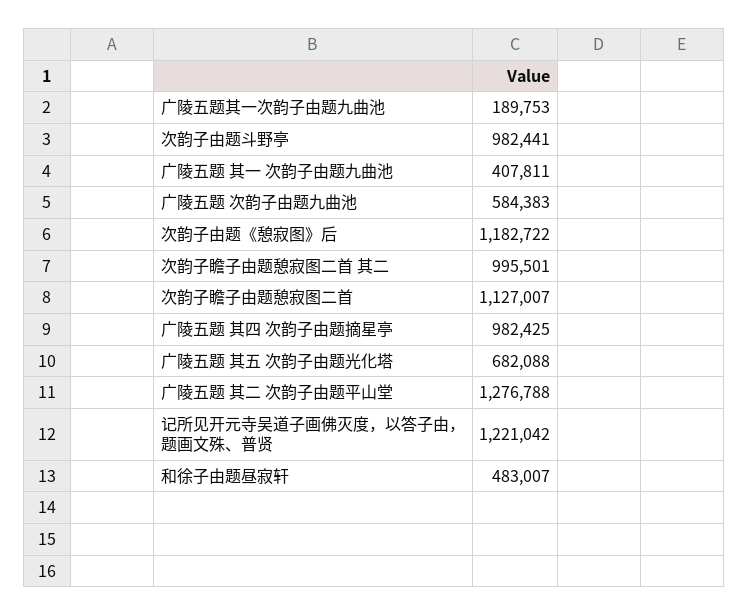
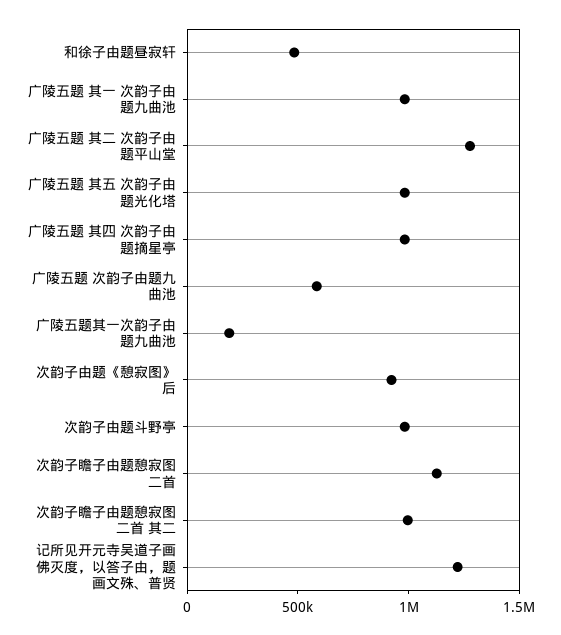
  {
    "广陵五题其一次韵子由题九曲池": 189753,
    "次韵子由题斗野亭": 982441,
-   "广陵五题 其一 次韵子由题九曲池": 407811,
+   "广陵五题 其一 次韵子由题九曲池": 1000000,
    "广陵五题 次韵子由题九曲池": 584383,
-   "次韵子由题《憩寂图》后": 1182722,
+   "次韵子由题《憩寂图》后": 900000,
    "次韵子瞻子由题憩寂图二首 其二": 995501,
    "次韵子瞻子由题憩寂图二首": 1127007,
    "广陵五题 其四 次韵子由题摘星亭": 982425,
-   "广陵五题 其五 次韵子由题光化塔": 682088,
+   "广陵五题 其五 次韵子由题光化塔": 1000000,
    "广陵五题 其二 次韵子由题平山堂": 1276788,
    "记所见开元寺吴道子画佛灭度，以答子由，题画文殊、普贤": 1221042,
    "和徐子由题昼寂轩": 483007
  }

